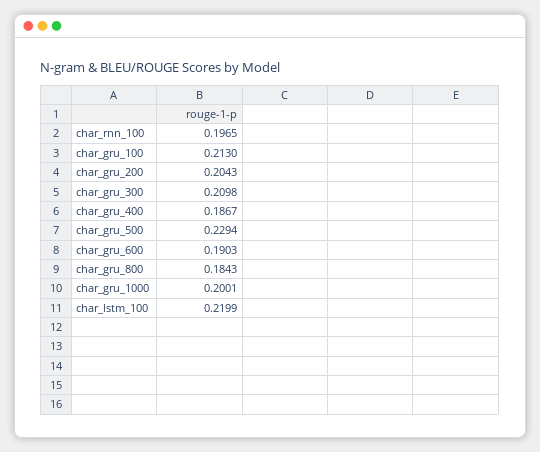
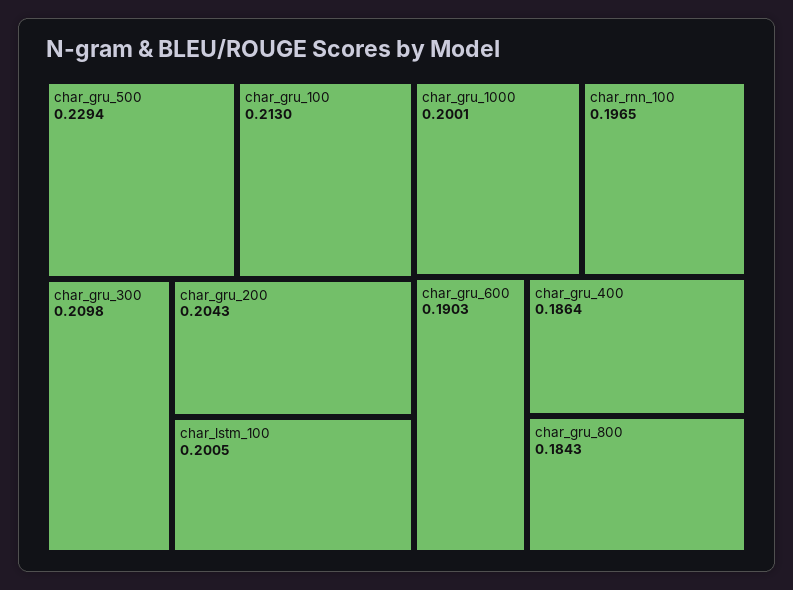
  {
    "char_rnn_100": 0.1965,
    "char_gru_100": 0.213,
    "char_gru_200": 0.2043,
    "char_gru_300": 0.2098,
-   "char_gru_400": 0.1867,
+   "char_gru_400": 0.1864,
    "char_gru_500": 0.2294,
    "char_gru_600": 0.1903,
    "char_gru_800": 0.1843,
    "char_gru_1000": 0.2001,
-   "char_lstm_100": 0.2199
+   "char_lstm_100": 0.2005
  }

